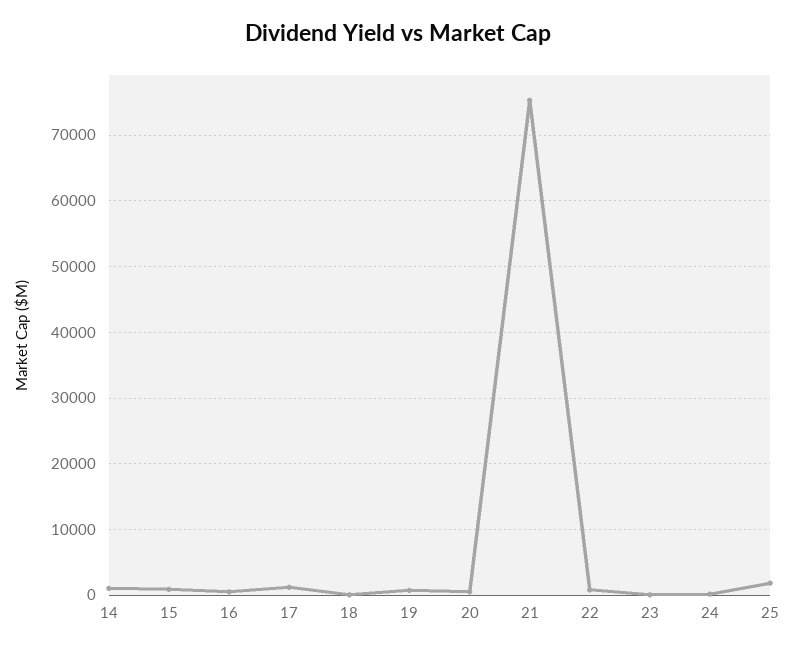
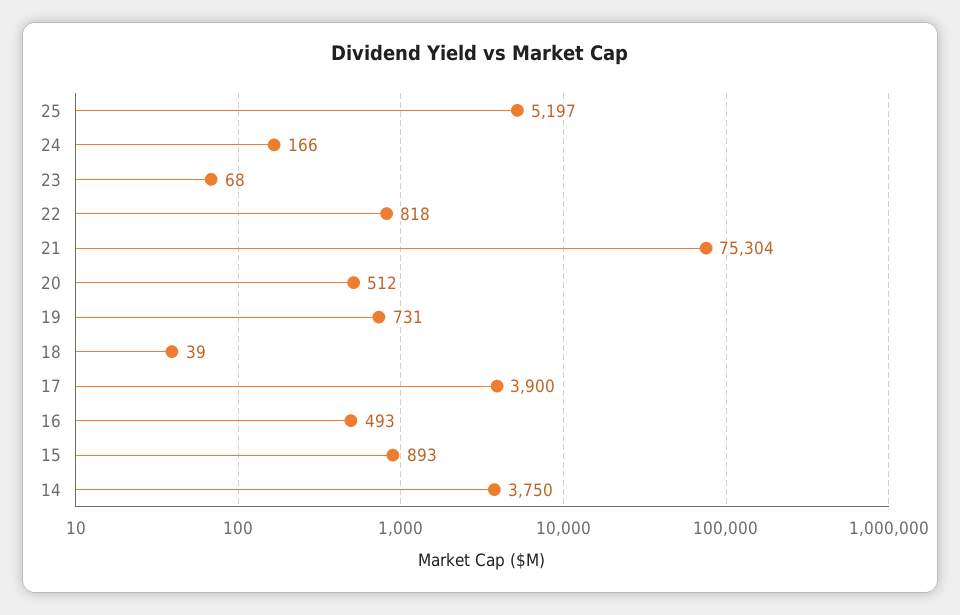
  {
-   "14": 1000,
+   "14": 3750,
    "15": 893,
    "16": 493,
-   "17": 1000,
+   "17": 3900,
    "18": 39,
    "19": 731,
    "20": 512,
    "21": 75304,
    "22": 818,
    "23": 68,
    "24": 166,
-   "25": 2000
+   "25": 5197
  }

